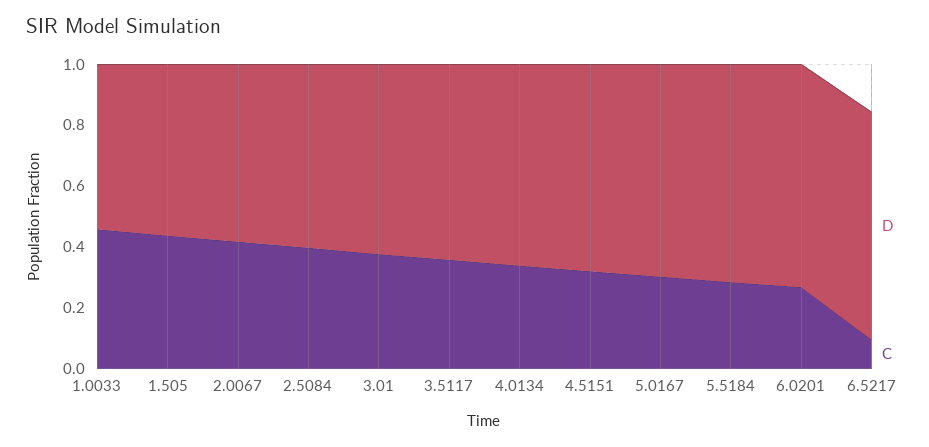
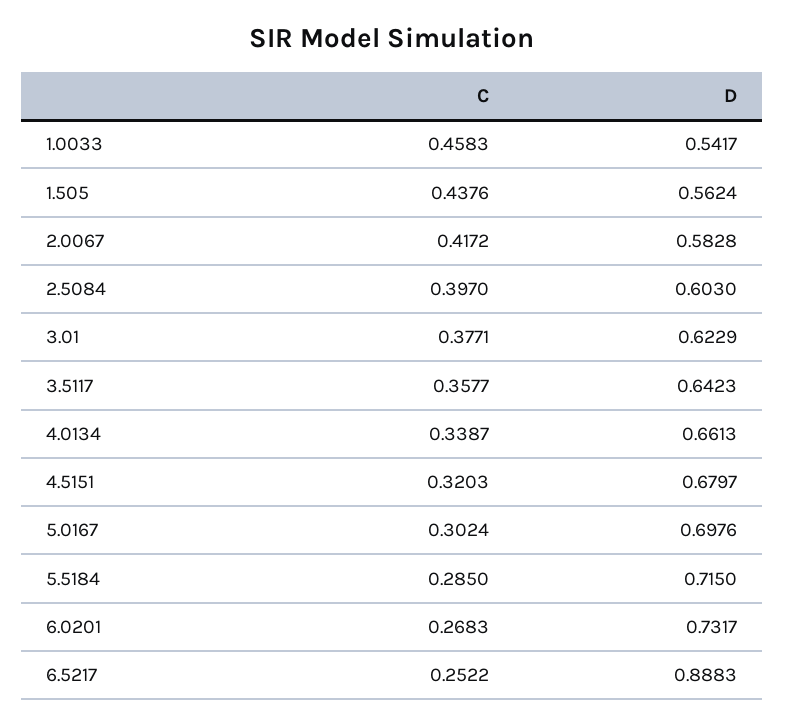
  {
    "D": {
      "1.0033": 0.5417,
      "1.505": 0.5624,
      "2.0067": 0.5828,
      "2.5084": 0.603,
      "3.01": 0.6229,
      "3.5117": 0.6423,
      "4.0134": 0.6613,
      "4.5151": 0.6797,
      "5.0167": 0.6976,
      "5.5184": 0.715,
      "6.0201": 0.7317,
-     "6.5217": 0.75
+     "6.5217": 0.8883
    },
    "C": {
      "1.0033": 0.4583,
      "1.505": 0.4376,
      "2.0067": 0.4172,
      "2.5084": 0.397,
      "3.01": 0.3771,
      "3.5117": 0.3577,
      "4.0134": 0.3387,
      "4.5151": 0.3203,
      "5.0167": 0.3024,
      "5.5184": 0.285,
      "6.0201": 0.2683,
-     "6.5217": 0.1
+     "6.5217": 0.2522
    }
  }

